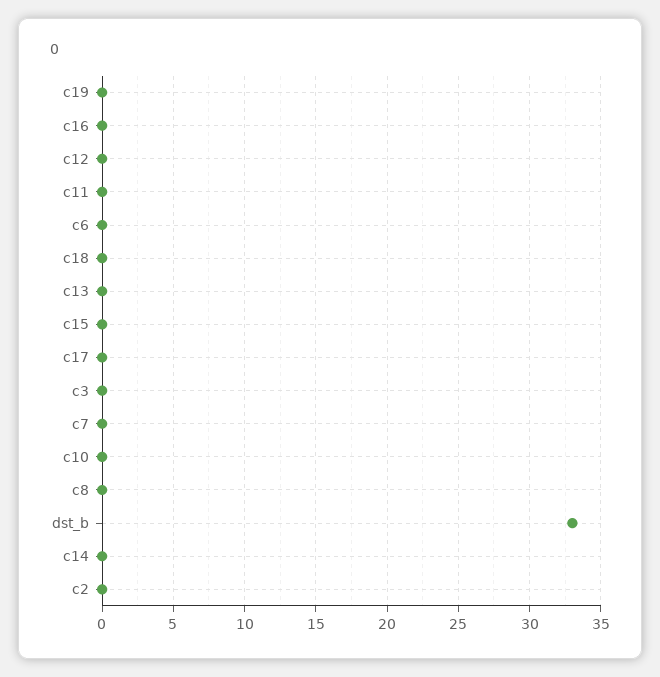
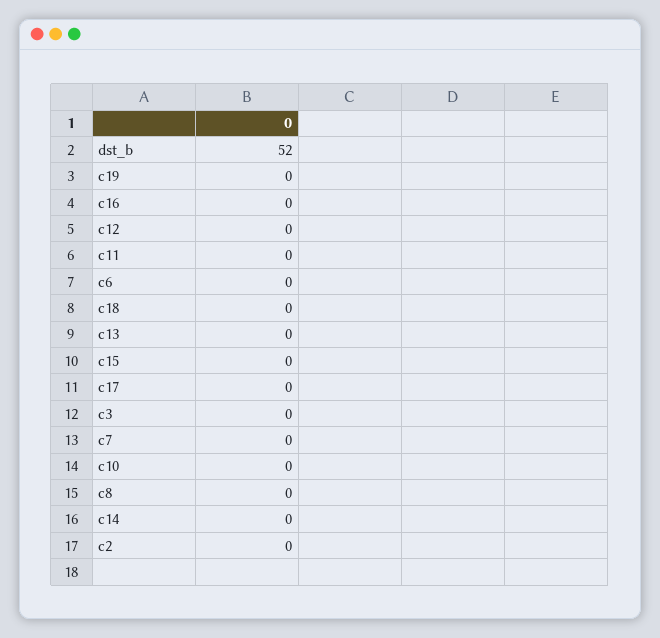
  {
    "c19": 0,
    "c16": 0,
    "c12": 0,
    "c11": 0,
    "c6": 0,
    "c18": 0,
    "c13": 0,
    "c15": 0,
    "c17": 0,
    "c3": 0,
    "c7": 0,
    "c10": 0,
    "c8": 0,
-   "dst_b": 33,
+   "dst_b": 52,
    "c14": 0,
    "c2": 0
  }

